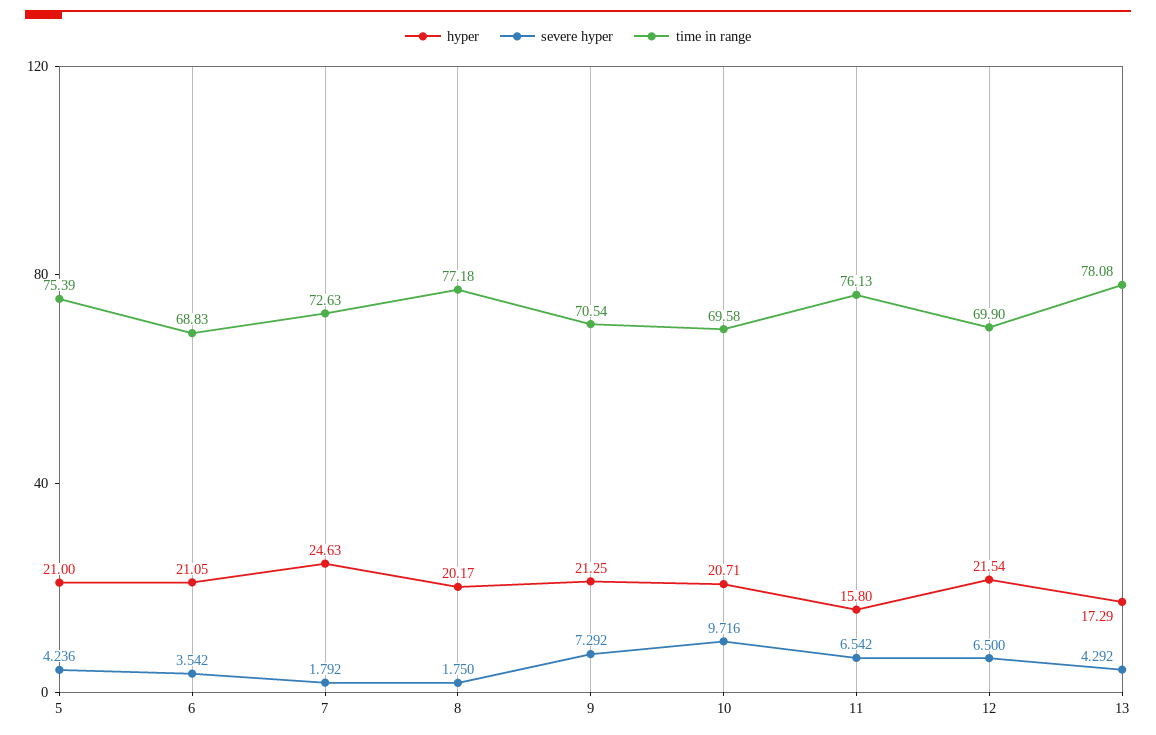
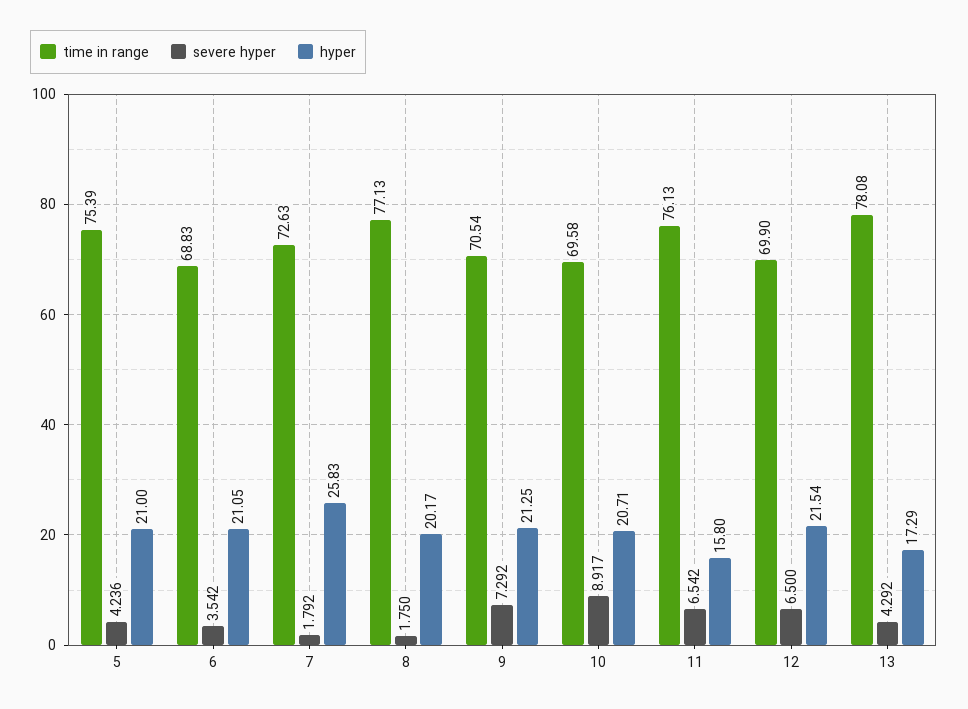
  {
    "hyper": {
      "5": 21,
      "6": 21.05,
-     "7": 24.63,
+     "7": 25.83,
      "8": 20.17,
      "9": 21.25,
      "10": 20.71,
      "11": 15.8,
      "12": 21.54,
      "13": 17.29
    },
    "severe hyper": {
      "5": 4.236,
      "6": 3.542,
      "7": 1.792,
      "8": 1.75,
      "9": 7.292,
-     "10": 9.716,
+     "10": 8.917,
      "11": 6.542,
      "12": 6.5,
      "13": 4.292
    },
    "time in range": {
      "5": 75.39,
      "6": 68.83,
      "7": 72.63,
-     "8": 77.18,
+     "8": 77.13,
      "9": 70.54,
      "10": 69.58,
      "11": 76.13,
      "12": 69.9,
      "13": 78.08
    }
  }

